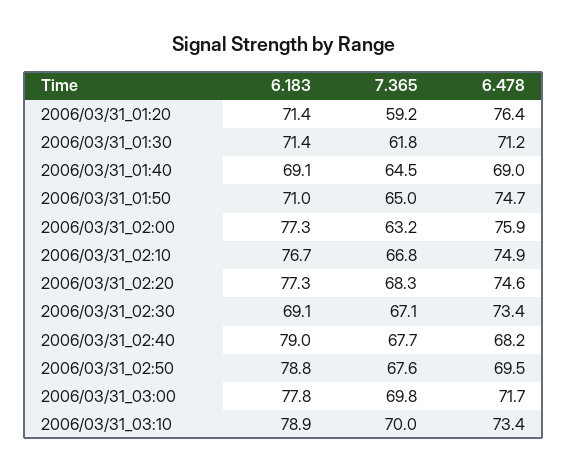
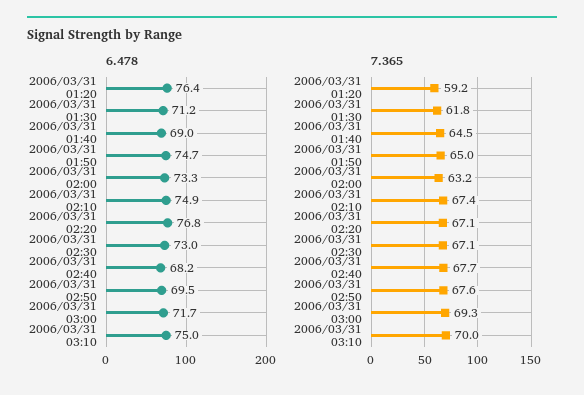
  {
-   "6.183": {
-     "2006/03/31_01:20": 71.4,
-     "2006/03/31_01:30": 71.4,
-     "2006/03/31_01:40": 69.1,
-     "2006/03/31_01:50": 71,
-     "2006/03/31_02:00": 77.3,
-     "2006/03/31_02:10": 76.7,
-     "2006/03/31_02:20": 77.3,
-     "2006/03/31_02:30": 69.1,
-     "2006/03/31_02:40": 79,
-     "2006/03/31_02:50": 78.8,
-     "2006/03/31_03:00": 77.8,
-     "2006/03/31_03:10": 78.9
-   },
    "7.365": {
      "2006/03/31_01:20": 59.2,
      "2006/03/31_01:30": 61.8,
      "2006/03/31_01:40": 64.5,
      "2006/03/31_01:50": 65,
      "2006/03/31_02:00": 63.2,
-     "2006/03/31_02:10": 66.8,
+     "2006/03/31_02:10": 67.4,
-     "2006/03/31_02:20": 68.3,
+     "2006/03/31_02:20": 67.1,
      "2006/03/31_02:30": 67.1,
      "2006/03/31_02:40": 67.7,
      "2006/03/31_02:50": 67.6,
-     "2006/03/31_03:00": 69.8,
+     "2006/03/31_03:00": 69.3,
      "2006/03/31_03:10": 70
    },
    "6.478": {
      "2006/03/31_01:20": 76.4,
      "2006/03/31_01:30": 71.2,
      "2006/03/31_01:40": 69,
      "2006/03/31_01:50": 74.7,
-     "2006/03/31_02:00": 75.9,
+     "2006/03/31_02:00": 73.3,
      "2006/03/31_02:10": 74.9,
-     "2006/03/31_02:20": 74.6,
+     "2006/03/31_02:20": 76.8,
-     "2006/03/31_02:30": 73.4,
+     "2006/03/31_02:30": 73,
      "2006/03/31_02:40": 68.2,
      "2006/03/31_02:50": 69.5,
      "2006/03/31_03:00": 71.7,
-     "2006/03/31_03:10": 73.4
+     "2006/03/31_03:10": 75
    }
  }

